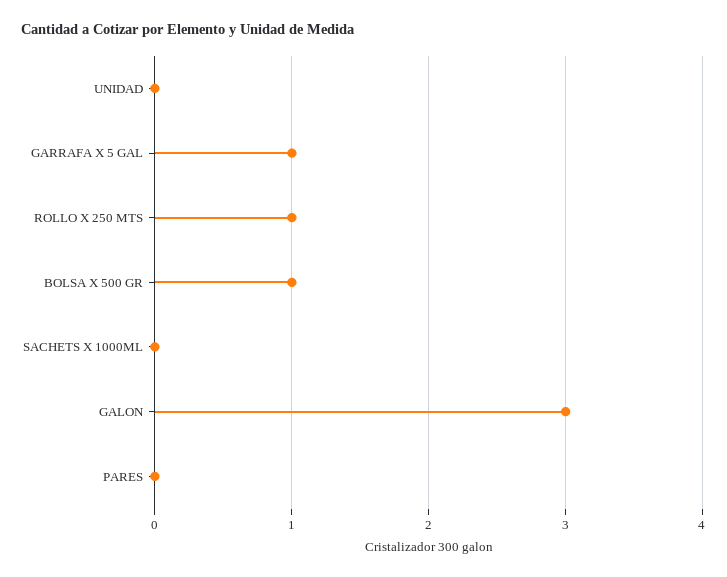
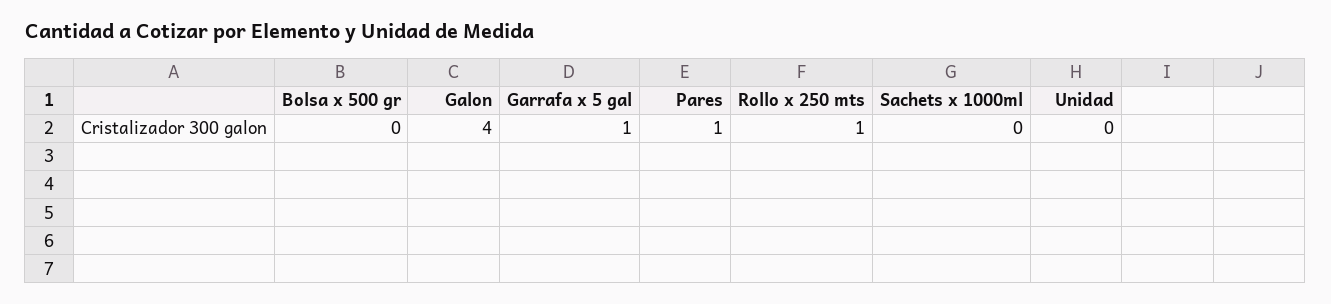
  {
    "UNIDAD": 0,
    "GARRAFA X 5 GAL": 1,
    "ROLLO X 250 MTS": 1,
-   "BOLSA X 500 GR": 1,
+   "BOLSA X 500 GR": 0,
    "SACHETS X 1000ML": 0,
-   "GALON": 3,
+   "GALON": 4,
-   "PARES": 0
+   "PARES": 1
  }

